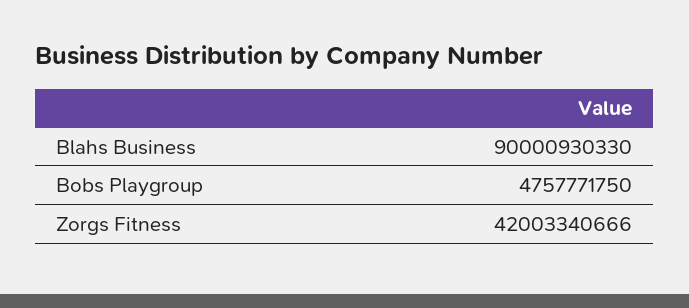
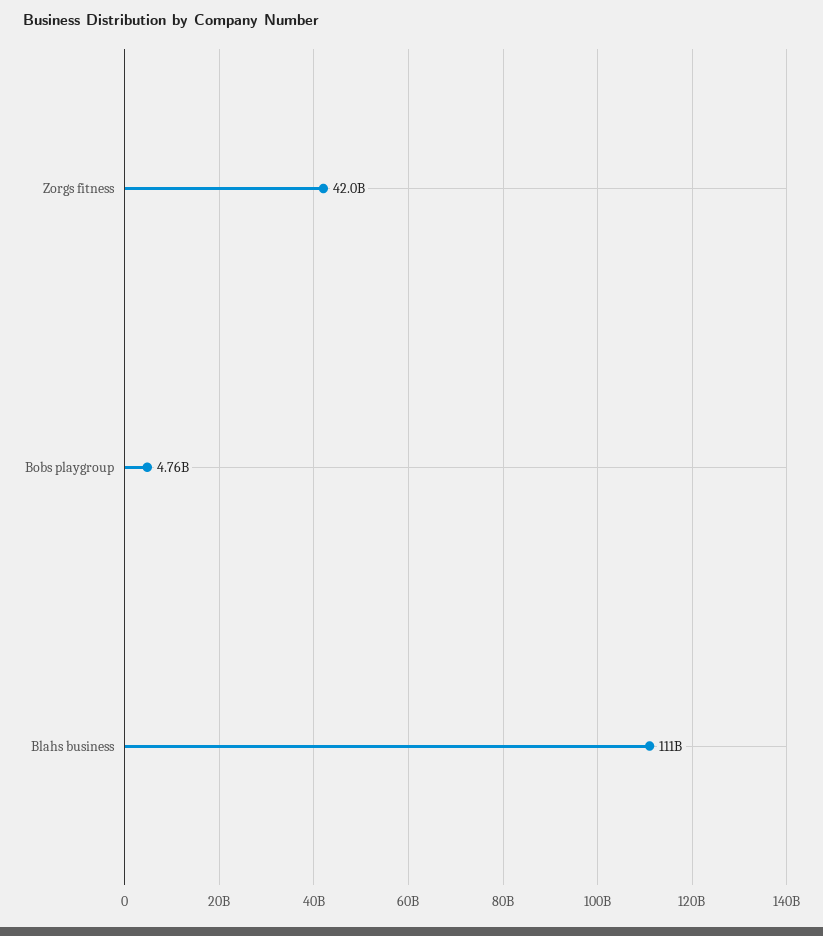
  {
-   "Blahs Business": 90000930330,
+   "Blahs Business": 111000000000,
    "Bobs Playgroup": 4757771750,
    "Zorgs Fitness": 42003340666
  }

